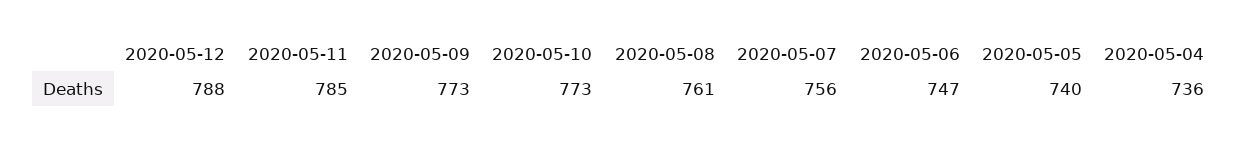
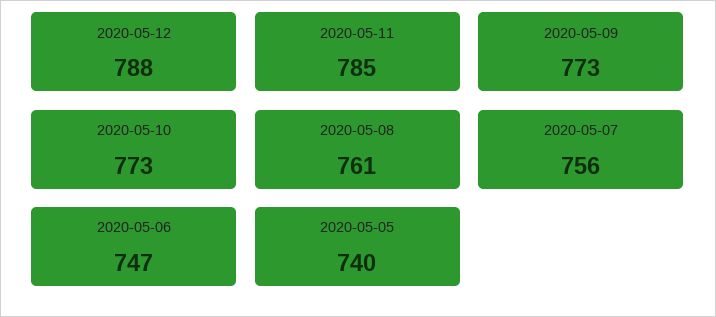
  {
    "2020-05-12": 788,
    "2020-05-11": 785,
    "2020-05-09": 773,
    "2020-05-10": 773,
    "2020-05-08": 761,
    "2020-05-07": 756,
    "2020-05-06": 747,
-   "2020-05-05": 740,
+   "2020-05-05": 740
-   "2020-05-04": 736
  }

